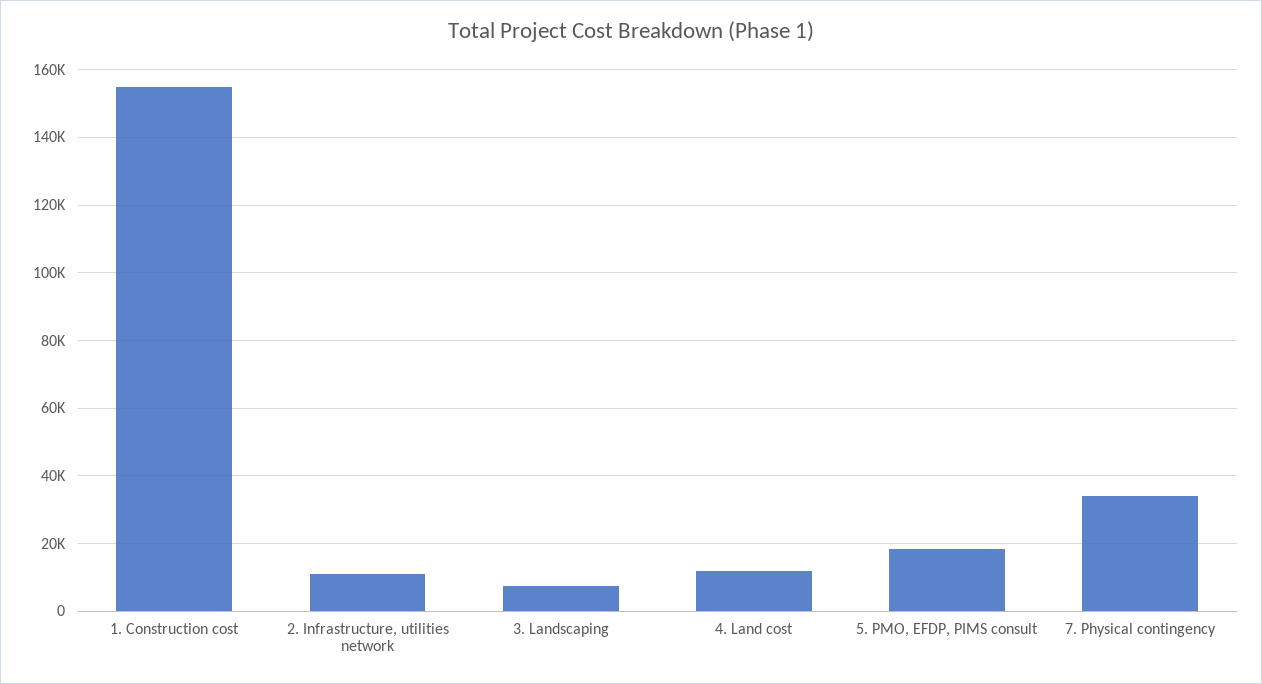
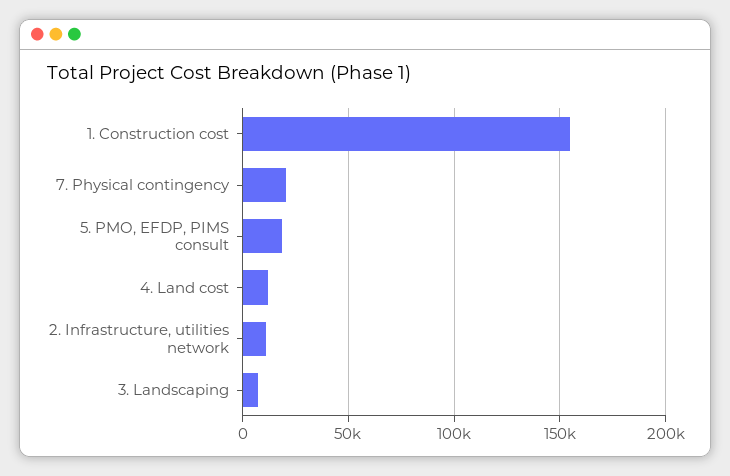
  {
    "1. Construction cost": 154000,
    "2. Infrastructure, utilities network": 12000,
    "3. Landscaping": 8000,
    "4. Land cost": 12000,
    "5. PMO, EFDP, PIMS consult": 18000,
-   "7. Physical contingency": 34000
+   "7. Physical contingency": 20000
  }

